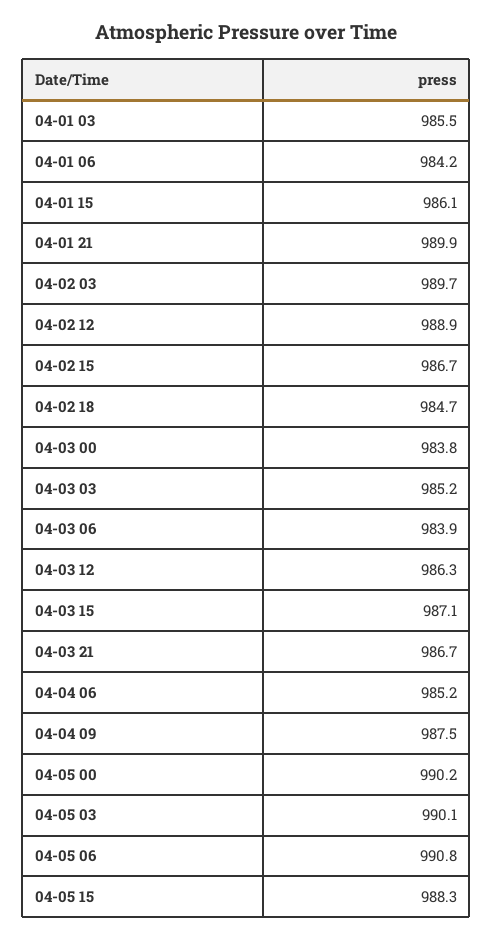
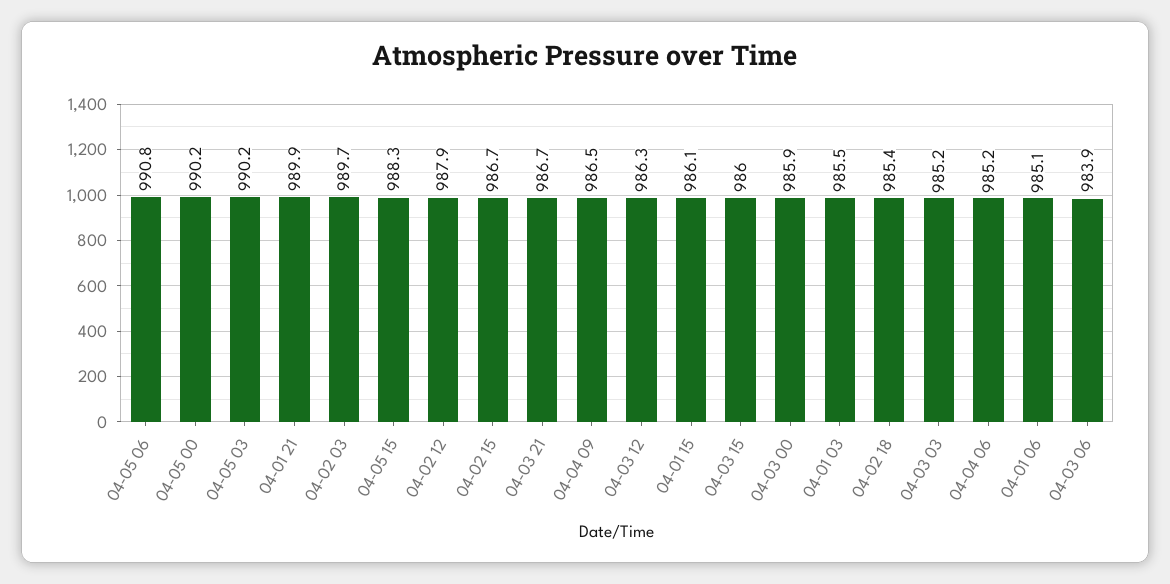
  {
    "04-01 03": 985.5,
-   "04-01 06": 984.2,
+   "04-01 06": 985.1,
    "04-01 15": 986.1,
    "04-01 21": 989.9,
    "04-02 03": 989.7,
-   "04-02 12": 988.9,
+   "04-02 12": 987.9,
    "04-02 15": 986.7,
-   "04-02 18": 984.7,
+   "04-02 18": 985.4,
-   "04-03 00": 983.8,
+   "04-03 00": 985.9,
    "04-03 03": 985.2,
    "04-03 06": 983.9,
    "04-03 12": 986.3,
-   "04-03 15": 987.1,
+   "04-03 15": 986,
    "04-03 21": 986.7,
    "04-04 06": 985.2,
-   "04-04 09": 987.5,
+   "04-04 09": 986.5,
    "04-05 00": 990.2,
-   "04-05 03": 990.1,
+   "04-05 03": 990.2,
    "04-05 06": 990.8,
    "04-05 15": 988.3
  }

